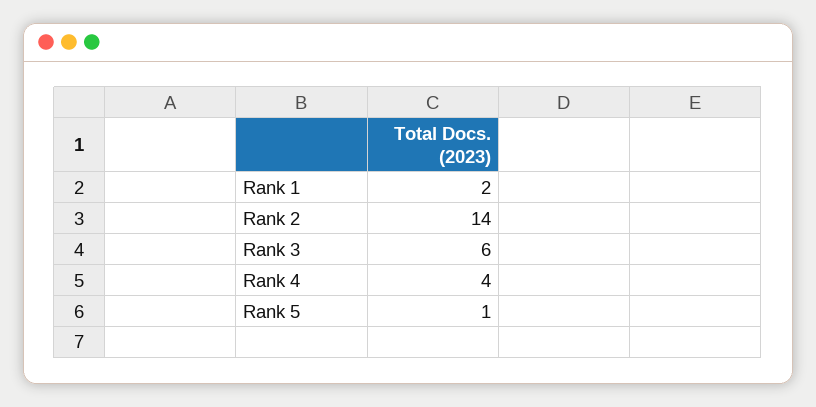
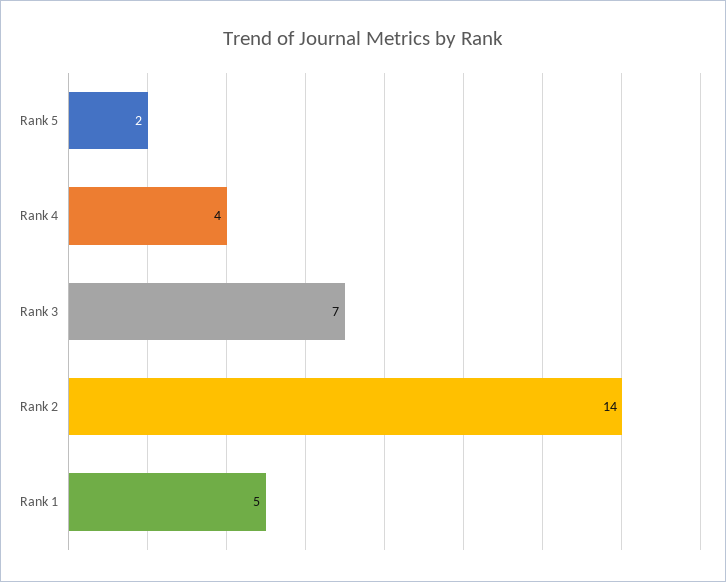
  {
-   "Rank 1": 2,
+   "Rank 1": 5,
    "Rank 2": 14,
-   "Rank 3": 6,
+   "Rank 3": 7,
    "Rank 4": 4,
-   "Rank 5": 1
+   "Rank 5": 2
  }

